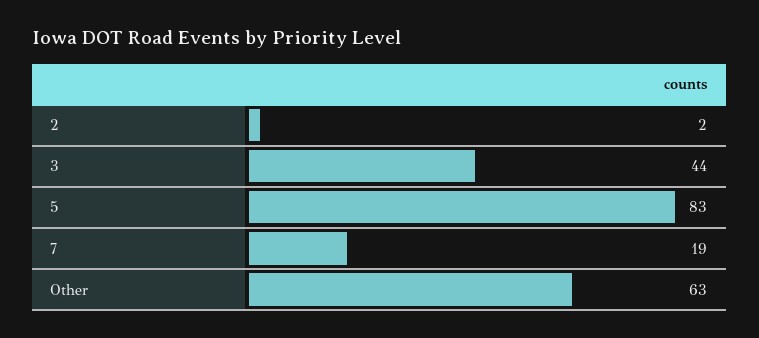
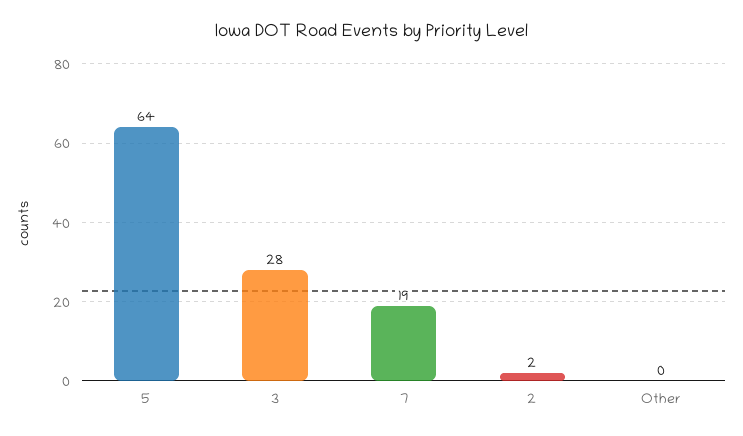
  {
    "2": 2,
-   "3": 44,
+   "3": 28,
-   "5": 83,
+   "5": 64,
    "7": 19,
-   "Other": 63
+   "Other": 0
  }

